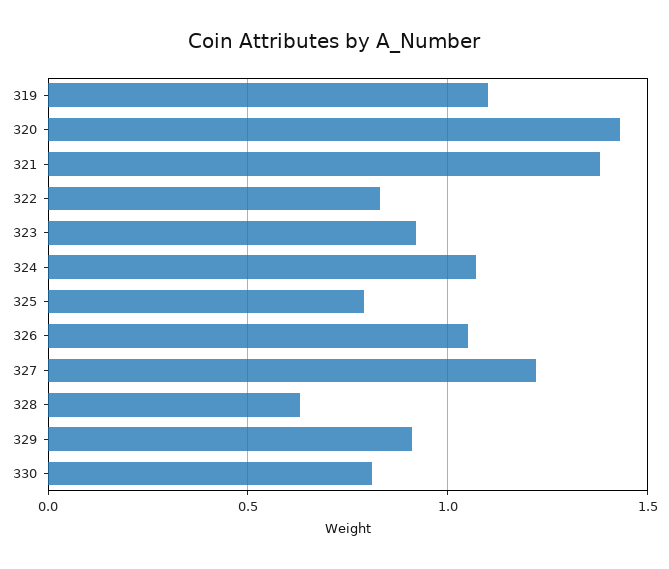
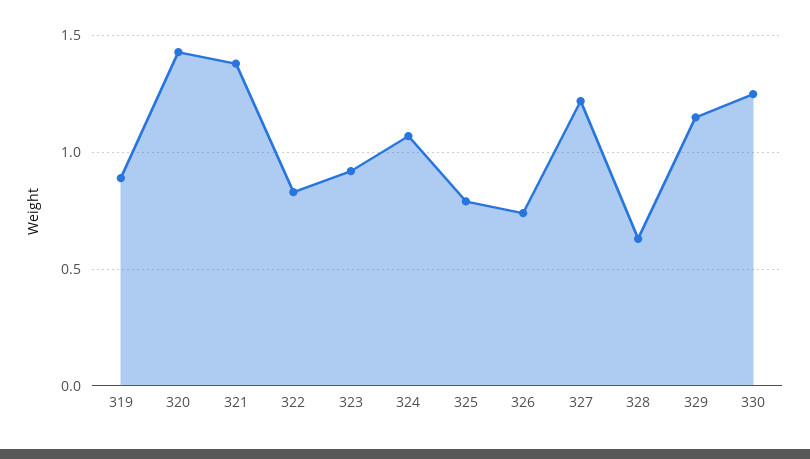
  {
-   "319": 1.1,
+   "319": 0.9,
    "320": 1.45,
    "321": 1.4,
    "322": 0.85,
    "323": 0.9,
    "324": 1.05,
    "325": 0.8,
-   "326": 1.05,
+   "326": 0.75,
    "327": 1.2,
    "328": 0.65,
-   "329": 0.9,
+   "329": 1.15,
-   "330": 0.8
+   "330": 1.25
  }

